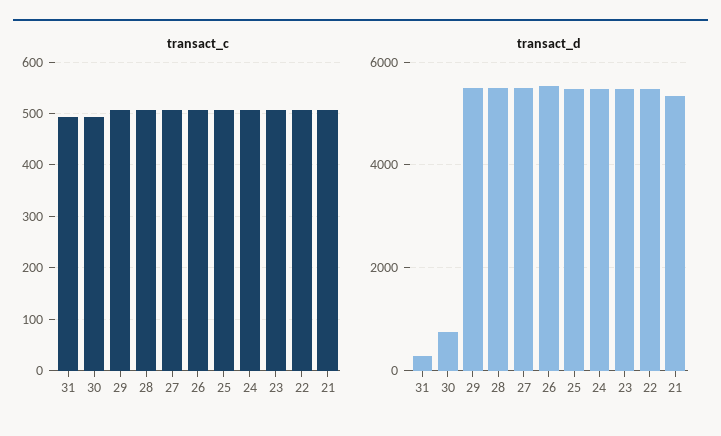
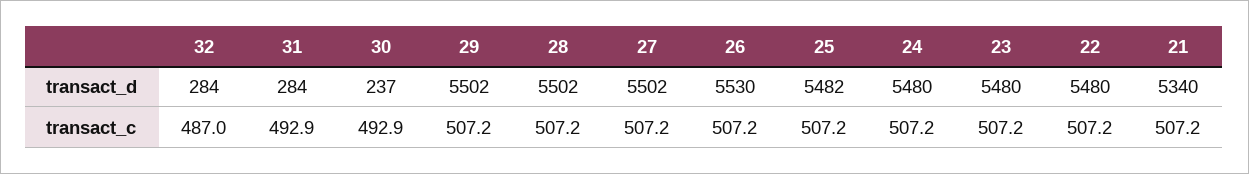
  {
    "transact_c": {
      "31": 492.9,
      "30": 492.9,
      "29": 507.2,
      "28": 507.2,
      "27": 507.2,
      "26": 507.2,
      "25": 507.2,
      "24": 507.2,
      "23": 507.2,
      "22": 507.2,
-     "21": 507.2
+     "21": 507.2,
+     "32": 487
    },
    "transact_d": {
      "31": 284,
-     "30": 800,
+     "30": 237,
      "29": 5502,
      "28": 5502,
      "27": 5502,
      "26": 5530,
      "25": 5482,
      "24": 5480,
      "23": 5480,
      "22": 5480,
-     "21": 5340
+     "21": 5340,
+     "32": 284
    }
  }

